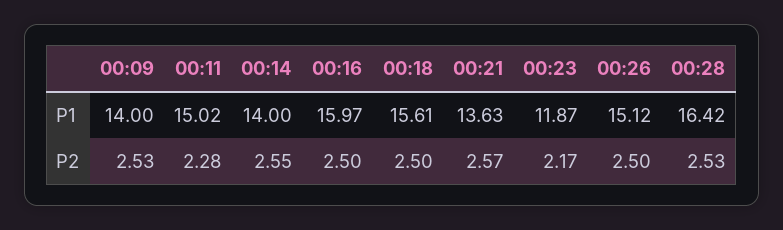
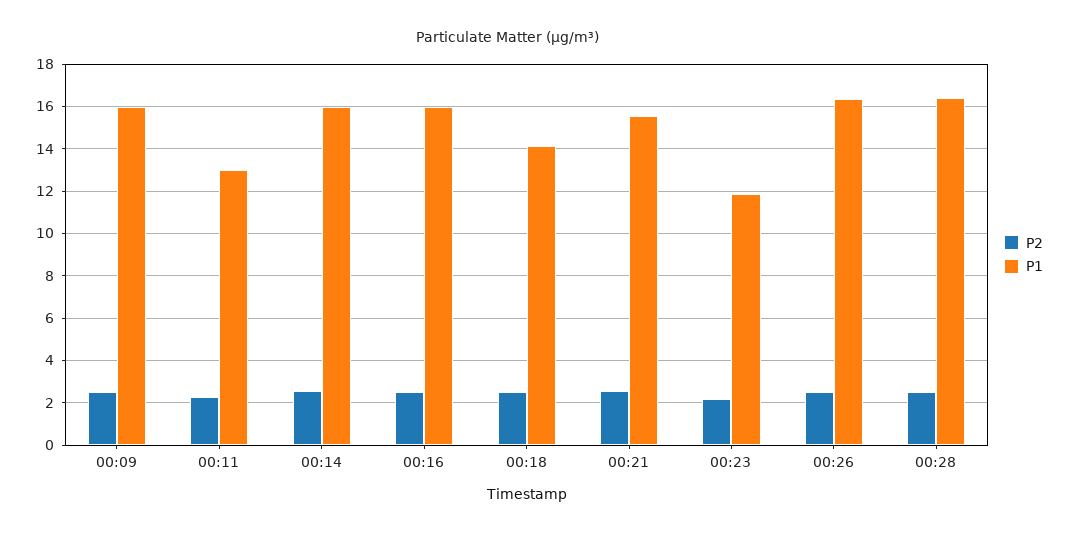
  {
    "P1": {
-     "00:09": 14,
+     "00:09": 16,
-     "00:11": 15.02,
+     "00:11": 13,
-     "00:14": 14,
+     "00:14": 16,
      "00:16": 15.97,
-     "00:18": 15.61,
+     "00:18": 14,
-     "00:21": 13.63,
+     "00:21": 15.5,
      "00:23": 11.87,
-     "00:26": 15.12,
+     "00:26": 16.5,
      "00:28": 16.42
    },
    "P2": {
      "00:09": 2.53,
      "00:11": 2.28,
      "00:14": 2.55,
      "00:16": 2.5,
      "00:18": 2.5,
      "00:21": 2.57,
      "00:23": 2.17,
      "00:26": 2.5,
      "00:28": 2.53
    }
  }

